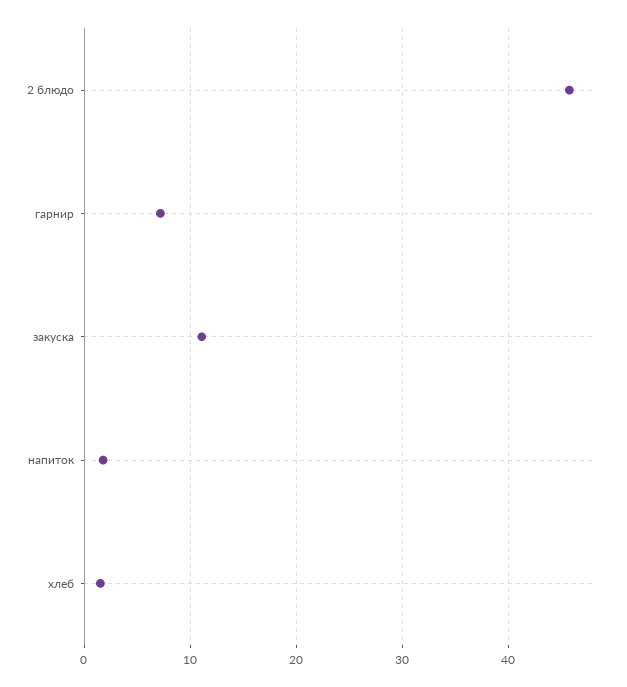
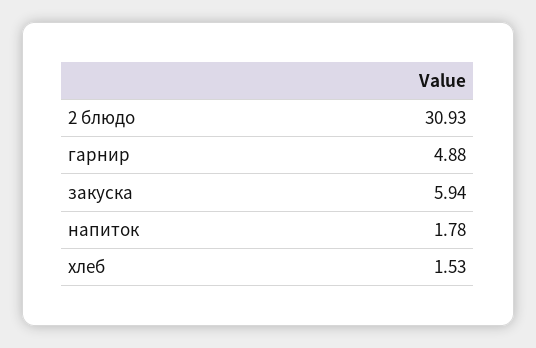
  {
-   "2 блюдо": 46,
+   "2 блюдо": 30.93,
-   "гарнир": 7,
+   "гарнир": 4.88,
-   "закуска": 11,
+   "закуска": 5.94,
    "напиток": 1.78,
    "хлеб": 1.53
  }

